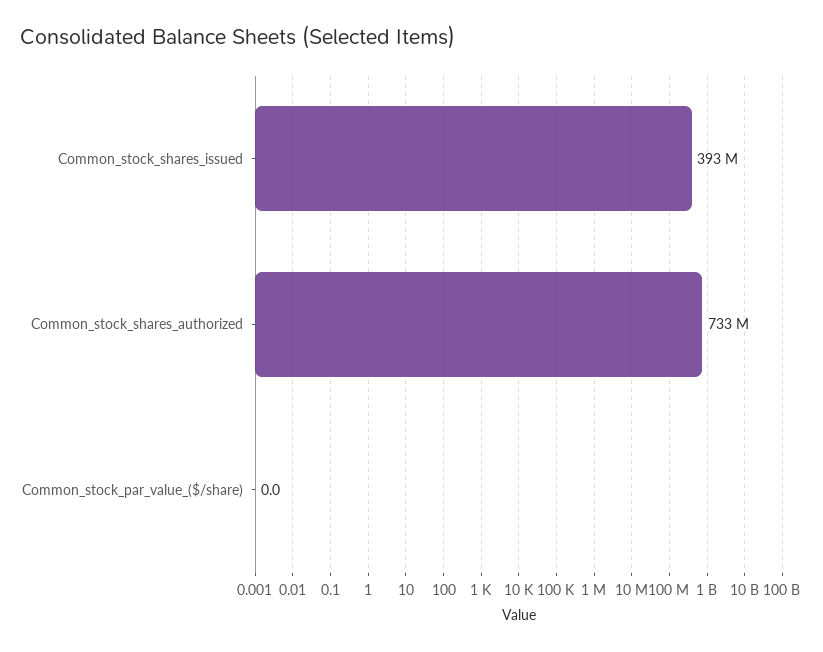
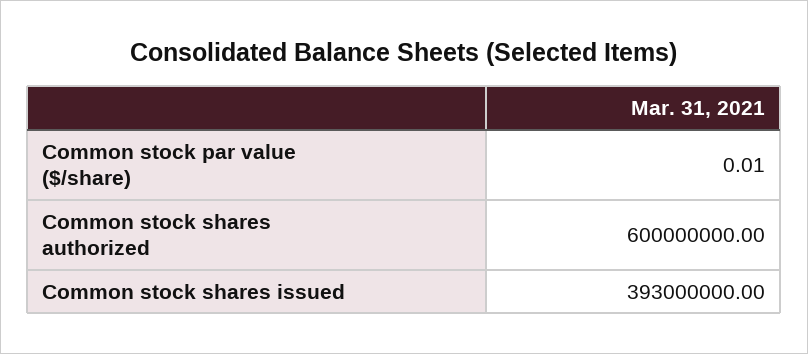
  {
    "Common_stock_shares_issued": 393000000,
-   "Common_stock_shares_authorized": 733000000,
+   "Common_stock_shares_authorized": 600000000,
    "Common_stock_par_value_($/share)": 0.01
  }

